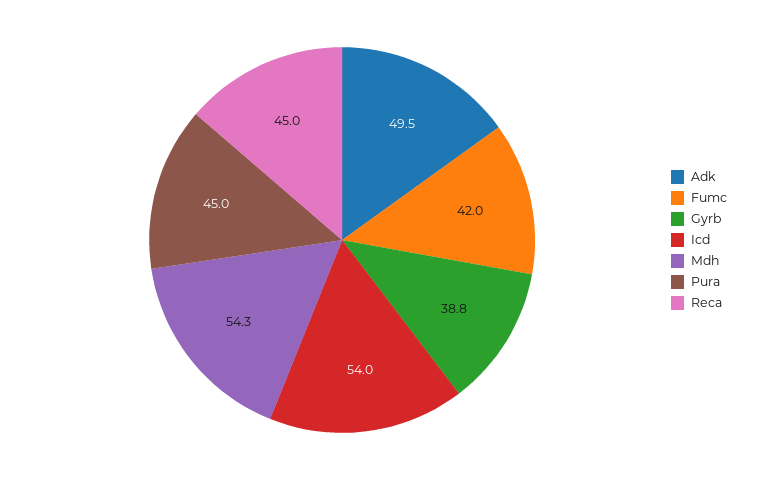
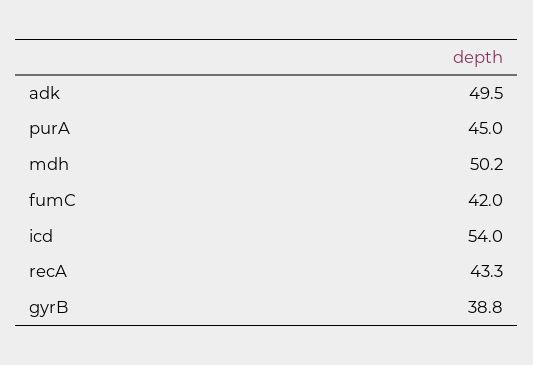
  {
    "Adk": 49.5,
    "Fumc": 42,
    "Gyrb": 38.8,
    "Icd": 54,
-   "Mdh": 54.3,
+   "Mdh": 50.2,
    "Pura": 45,
-   "Reca": 45
+   "Reca": 43.3
  }

